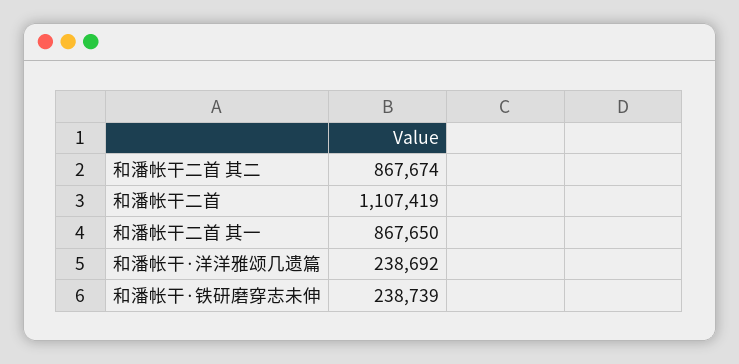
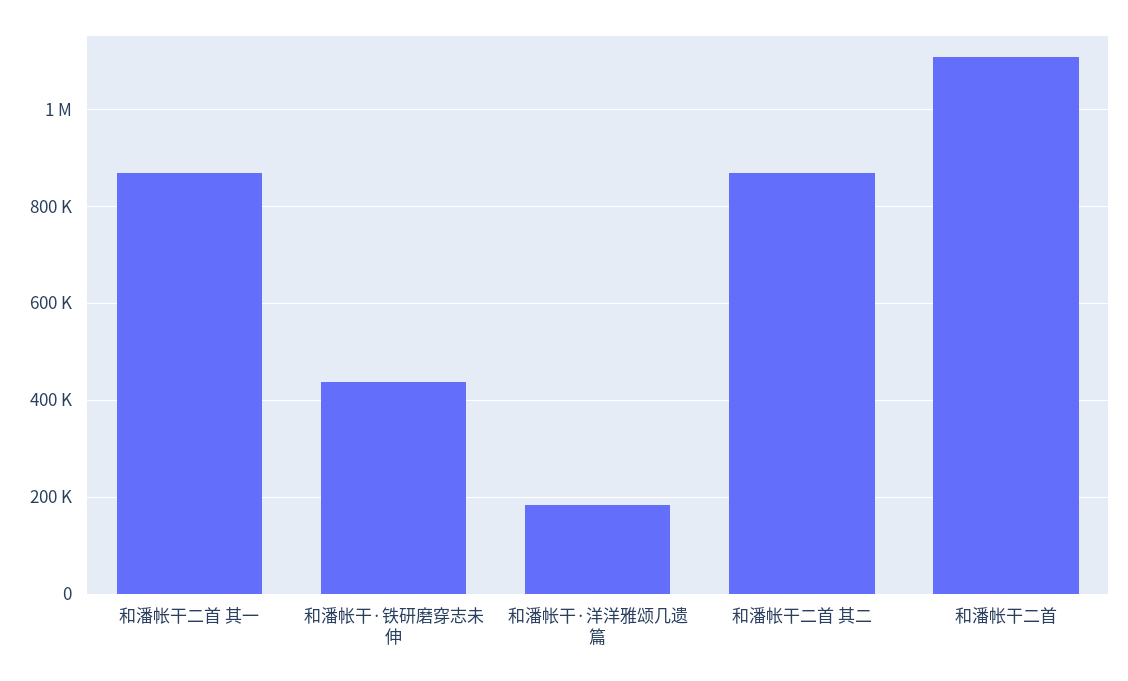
  {
    "和潘帐干二首 其二": 867674,
    "和潘帐干二首": 1107419,
    "和潘帐干二首 其一": 867650,
-   "和潘帐干·洋洋雅颂几遗篇": 238692,
+   "和潘帐干·洋洋雅颂几遗篇": 180000,
-   "和潘帐干·铁研磨穿志未伸": 238739
+   "和潘帐干·铁研磨穿志未伸": 440000
  }

